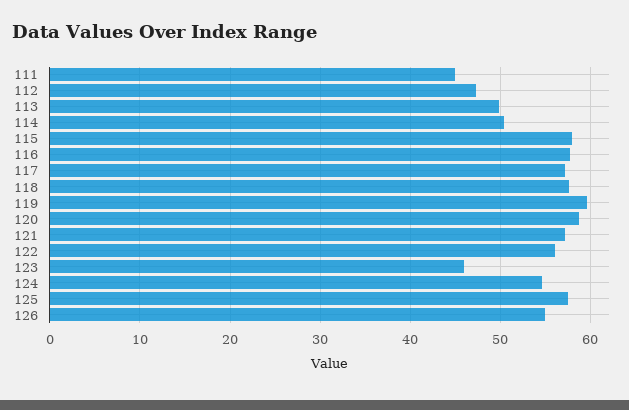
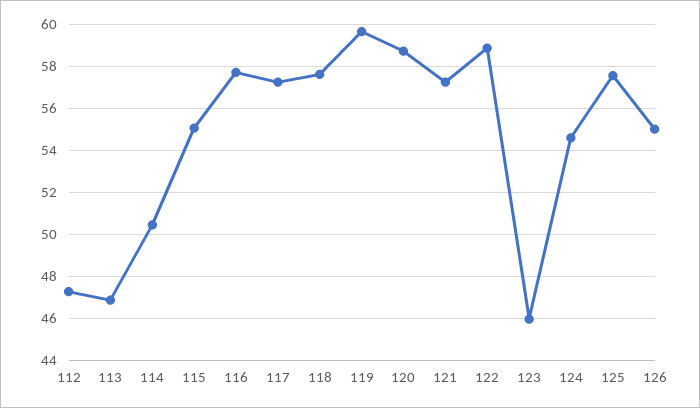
  {
-   "111": 45,
    "112": 47.5,
-   "113": 50,
+   "113": 47,
    "114": 50.5,
-   "115": 58,
+   "115": 55,
    "116": 57.5,
    "117": 57.5,
    "118": 57.5,
    "119": 59.5,
    "120": 58.5,
    "121": 57.5,
-   "122": 56,
+   "122": 59,
    "123": 46,
    "124": 54.5,
    "125": 57.5,
    "126": 55
  }

